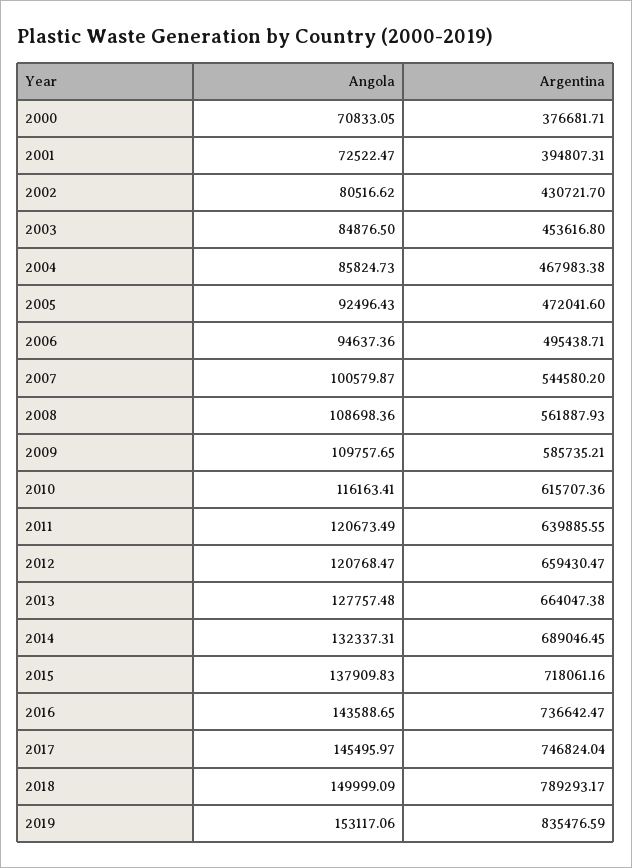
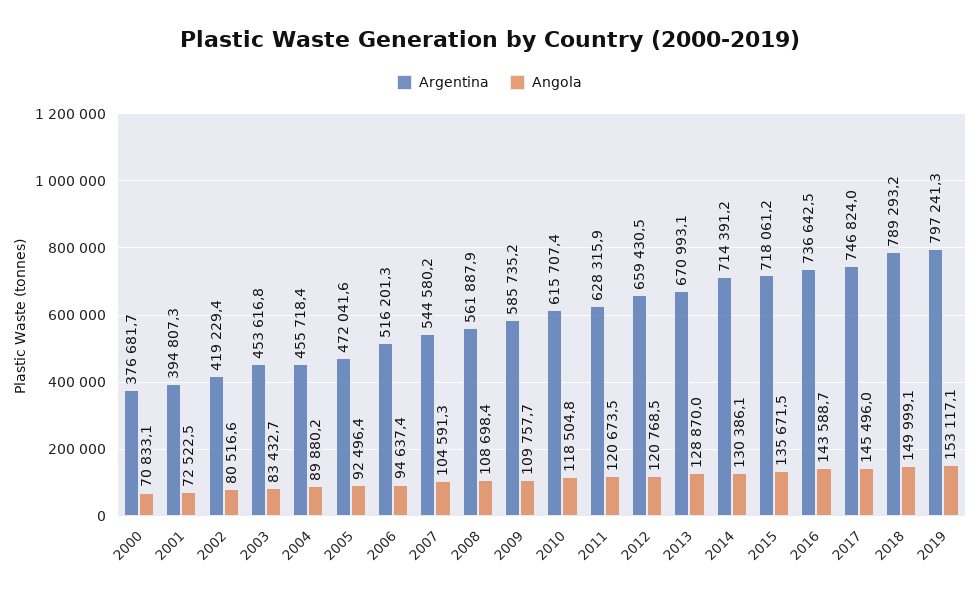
  {
    "Angola": {
      "2000": 70833.05,
      "2001": 72522.47,
      "2002": 80516.62,
-     "2003": 84876.5,
+     "2003": 83432.7,
-     "2004": 85824.73,
+     "2004": 89880.2,
      "2005": 92496.43,
      "2006": 94637.36,
-     "2007": 100579.87,
+     "2007": 104591.3,
      "2008": 108698.36,
      "2009": 109757.65,
-     "2010": 116163.41,
+     "2010": 118504.8,
      "2011": 120673.49,
      "2012": 120768.47,
-     "2013": 127757.48,
+     "2013": 128870,
-     "2014": 132337.31,
+     "2014": 130386.1,
-     "2015": 137909.83,
+     "2015": 135671.5,
      "2016": 143588.65,
      "2017": 145495.97,
      "2018": 149999.09,
      "2019": 153117.06
    },
    "Argentina": {
      "2000": 376681.71,
      "2001": 394807.31,
-     "2002": 430721.7,
+     "2002": 419229.4,
      "2003": 453616.8,
-     "2004": 467983.38,
+     "2004": 455718.4,
      "2005": 472041.6,
-     "2006": 495438.71,
+     "2006": 516201.3,
      "2007": 544580.2,
      "2008": 561887.93,
      "2009": 585735.21,
      "2010": 615707.36,
-     "2011": 639885.55,
+     "2011": 628315.9,
      "2012": 659430.47,
-     "2013": 664047.38,
+     "2013": 670993.1,
-     "2014": 689046.45,
+     "2014": 714391.2,
      "2015": 718061.16,
      "2016": 736642.47,
      "2017": 746824.04,
      "2018": 789293.17,
-     "2019": 835476.59
+     "2019": 797241.3
    }
  }

